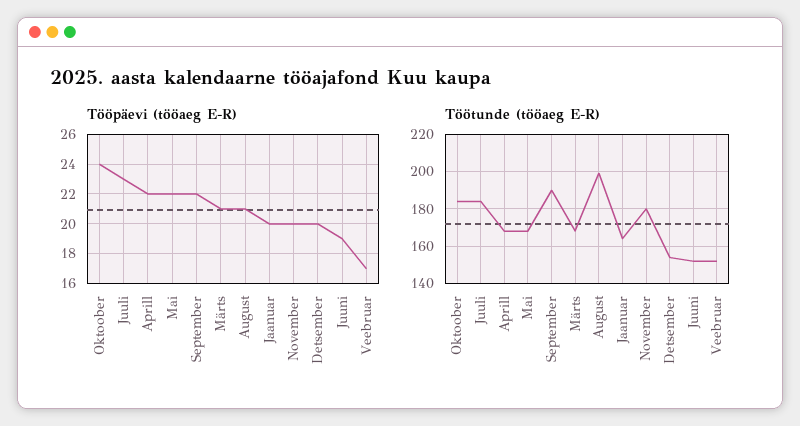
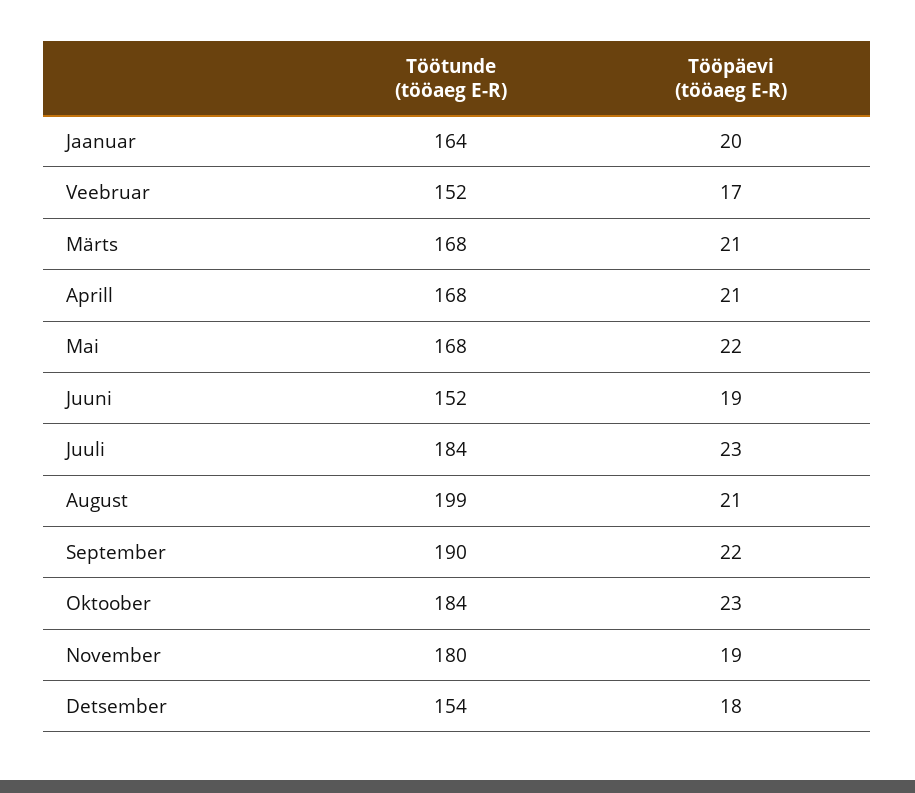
  {
    "Tööpäevi (tööaeg E-R)": {
-     "Oktoober": 24,
+     "Oktoober": 23,
      "Juuli": 23,
-     "Aprill": 22,
+     "Aprill": 21,
      "Mai": 22,
      "September": 22,
      "Märts": 21,
      "August": 21,
      "Jaanuar": 20,
-     "November": 20,
+     "November": 19,
-     "Detsember": 20,
+     "Detsember": 18,
      "Juuni": 19,
      "Veebruar": 17
    },
    "Töötunde (tööaeg E-R)": {
      "Oktoober": 184,
      "Juuli": 184,
      "Aprill": 168,
      "Mai": 168,
      "September": 190,
      "Märts": 168,
      "August": 199,
      "Jaanuar": 164,
      "November": 180,
      "Detsember": 154,
      "Juuni": 152,
      "Veebruar": 152
    }
  }

